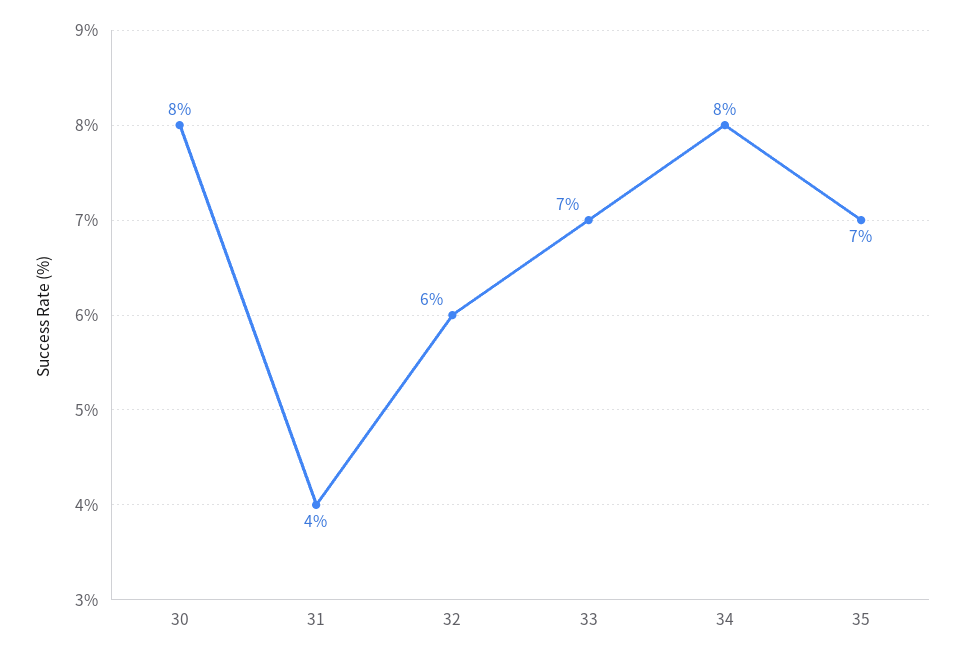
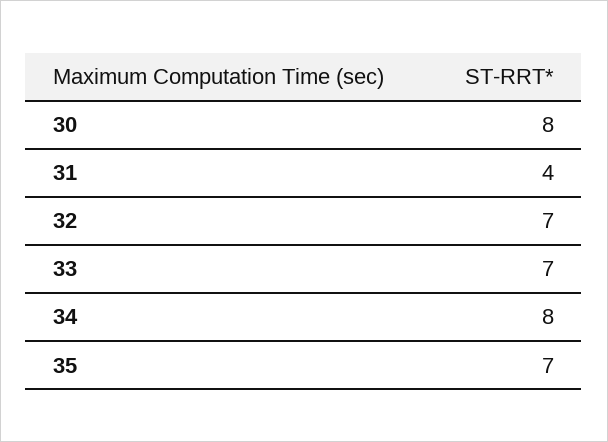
  {
    "30": 8,
    "31": 4,
-   "32": 6,
+   "32": 7,
    "33": 7,
    "34": 8,
    "35": 7
  }

